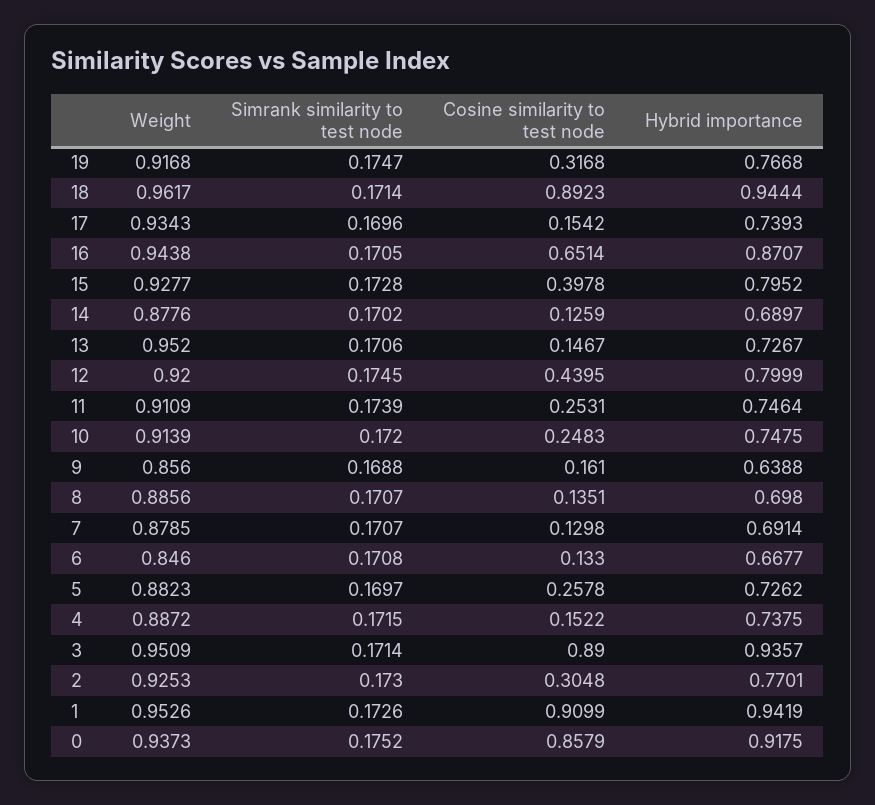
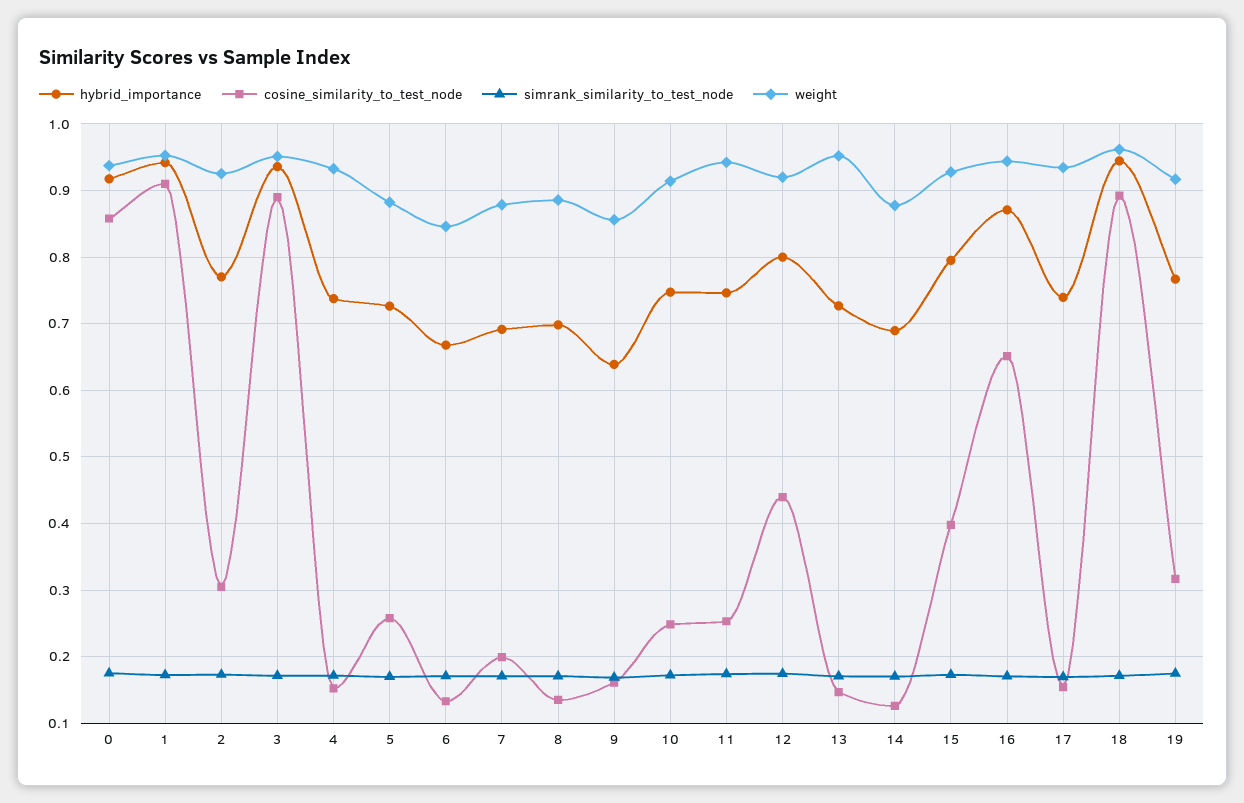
  {
    "Weight": {
      "19": 0.9168,
      "18": 0.9617,
      "17": 0.9343,
      "16": 0.9438,
      "15": 0.9277,
      "14": 0.8776,
      "13": 0.952,
      "12": 0.92,
-     "11": 0.9109,
+     "11": 0.94,
      "10": 0.9139,
      "9": 0.856,
      "8": 0.8856,
      "7": 0.8785,
      "6": 0.846,
      "5": 0.8823,
-     "4": 0.8872,
+     "4": 0.93,
      "3": 0.9509,
      "2": 0.9253,
      "1": 0.9526,
      "0": 0.9373
    },
    "Simrank similarity to test node": {
      "19": 0.1747,
      "18": 0.1714,
      "17": 0.1696,
      "16": 0.1705,
      "15": 0.1728,
      "14": 0.1702,
      "13": 0.1706,
      "12": 0.1745,
      "11": 0.1739,
      "10": 0.172,
      "9": 0.1688,
      "8": 0.1707,
      "7": 0.1707,
      "6": 0.1708,
      "5": 0.1697,
      "4": 0.1715,
      "3": 0.1714,
      "2": 0.173,
      "1": 0.1726,
      "0": 0.1752
    },
    "Cosine similarity to test node": {
      "19": 0.3168,
      "18": 0.8923,
      "17": 0.1542,
      "16": 0.6514,
      "15": 0.3978,
      "14": 0.1259,
      "13": 0.1467,
      "12": 0.4395,
      "11": 0.2531,
      "10": 0.2483,
      "9": 0.161,
      "8": 0.1351,
-     "7": 0.1298,
+     "7": 0.2,
      "6": 0.133,
      "5": 0.2578,
      "4": 0.1522,
      "3": 0.89,
      "2": 0.3048,
      "1": 0.9099,
      "0": 0.8579
    },
    "Hybrid importance": {
      "19": 0.7668,
      "18": 0.9444,
      "17": 0.7393,
      "16": 0.8707,
      "15": 0.7952,
      "14": 0.6897,
      "13": 0.7267,
      "12": 0.7999,
      "11": 0.7464,
      "10": 0.7475,
      "9": 0.6388,
      "8": 0.698,
      "7": 0.6914,
      "6": 0.6677,
      "5": 0.7262,
      "4": 0.7375,
      "3": 0.9357,
      "2": 0.7701,
      "1": 0.9419,
      "0": 0.9175
    }
  }

